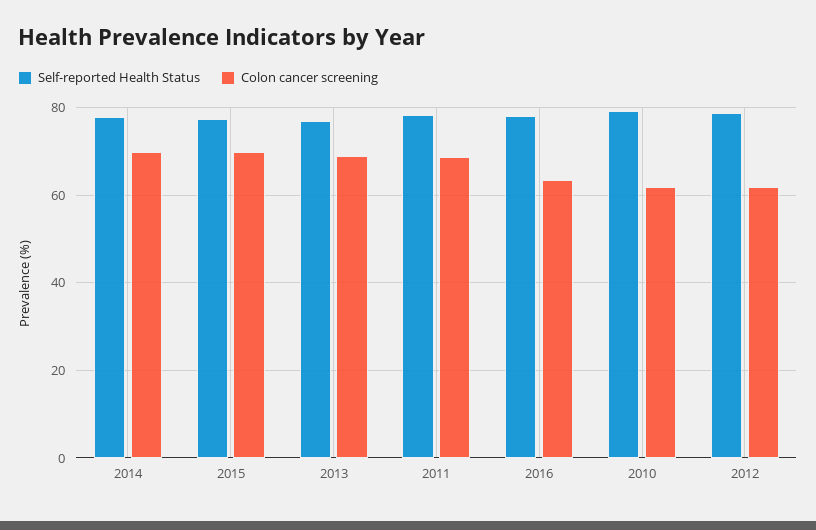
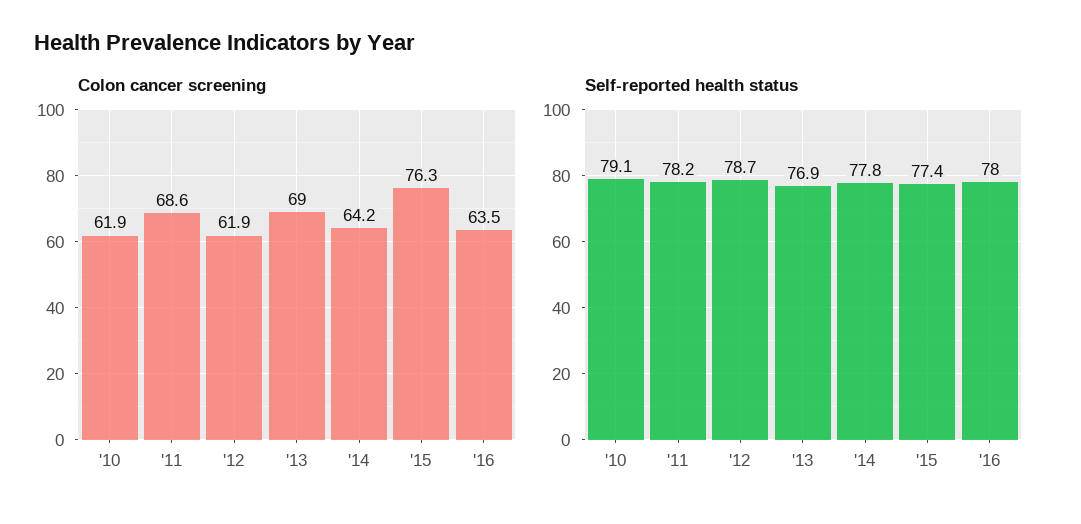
  {
    "Self-reported Health Status": {
      "2014": 77.8,
      "2015": 77.4,
      "2013": 76.9,
      "2011": 78.2,
      "2016": 78,
      "2010": 79.1,
      "2012": 78.7
    },
    "Colon cancer screening": {
-     "2014": 70,
+     "2014": 64.2,
-     "2015": 70,
+     "2015": 76.3,
      "2013": 69,
      "2011": 68.6,
      "2016": 63.5,
      "2010": 61.9,
      "2012": 61.9
    }
  }

